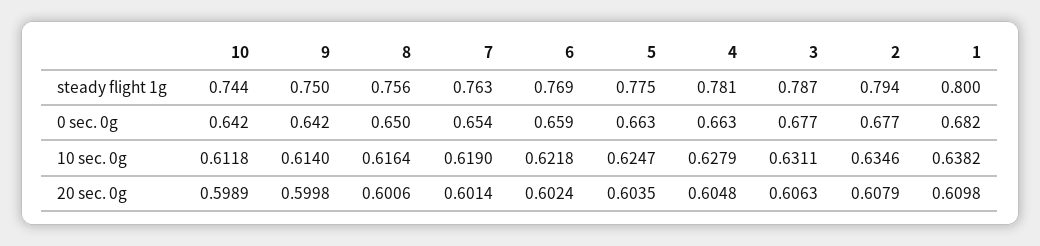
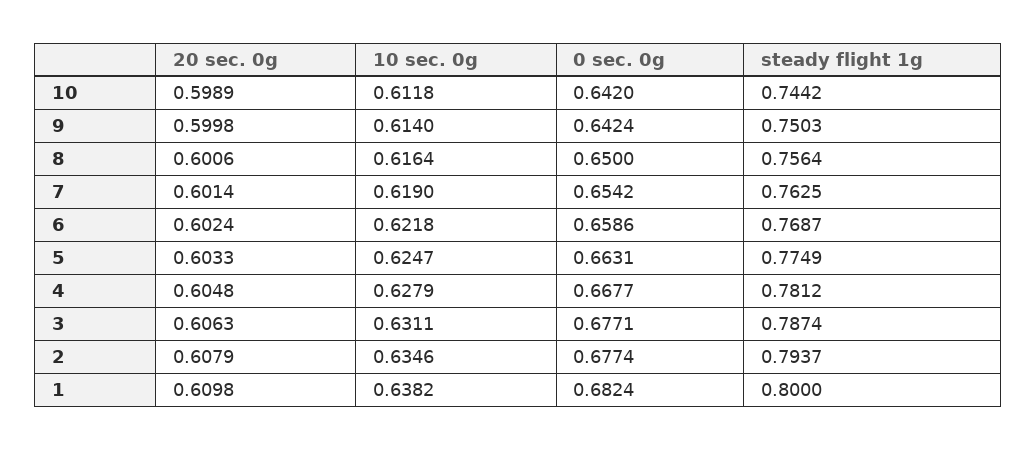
  {
    "10": {
      "steady flight 1g": 0.7442,
      "0 sec. 0g": 0.642,
      "10 sec. 0g": 0.6118,
      "20 sec. 0g": 0.5989
    },
    "9": {
      "steady flight 1g": 0.7503,
      "0 sec. 0g": 0.6424,
      "10 sec. 0g": 0.614,
      "20 sec. 0g": 0.5998
    },
    "8": {
      "steady flight 1g": 0.7564,
      "0 sec. 0g": 0.65,
      "10 sec. 0g": 0.6164,
      "20 sec. 0g": 0.6006
    },
    "7": {
      "steady flight 1g": 0.7625,
      "0 sec. 0g": 0.6542,
      "10 sec. 0g": 0.619,
      "20 sec. 0g": 0.6014
    },
    "6": {
      "steady flight 1g": 0.7687,
      "0 sec. 0g": 0.6586,
      "10 sec. 0g": 0.6218,
      "20 sec. 0g": 0.6024
    },
    "5": {
      "steady flight 1g": 0.7749,
      "0 sec. 0g": 0.6631,
      "10 sec. 0g": 0.6247,
-     "20 sec. 0g": 0.6035
+     "20 sec. 0g": 0.6033
    },
    "4": {
      "steady flight 1g": 0.7812,
-     "0 sec. 0g": 0.663,
+     "0 sec. 0g": 0.6677,
      "10 sec. 0g": 0.6279,
      "20 sec. 0g": 0.6048
    },
    "3": {
      "steady flight 1g": 0.7874,
      "0 sec. 0g": 0.6771,
      "10 sec. 0g": 0.6311,
      "20 sec. 0g": 0.6063
    },
    "2": {
      "steady flight 1g": 0.7937,
      "0 sec. 0g": 0.6774,
      "10 sec. 0g": 0.6346,
      "20 sec. 0g": 0.6079
    },
    "1": {
      "steady flight 1g": 0.8,
      "0 sec. 0g": 0.6824,
      "10 sec. 0g": 0.6382,
      "20 sec. 0g": 0.6098
    }
  }

